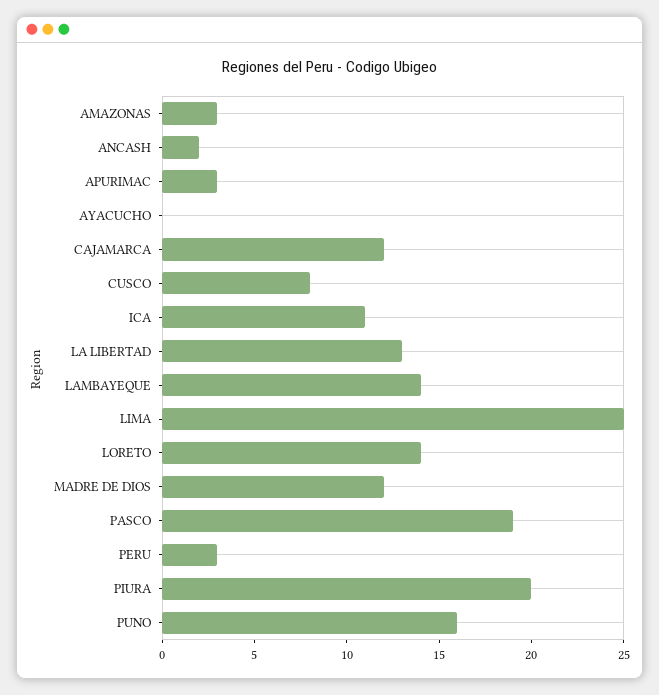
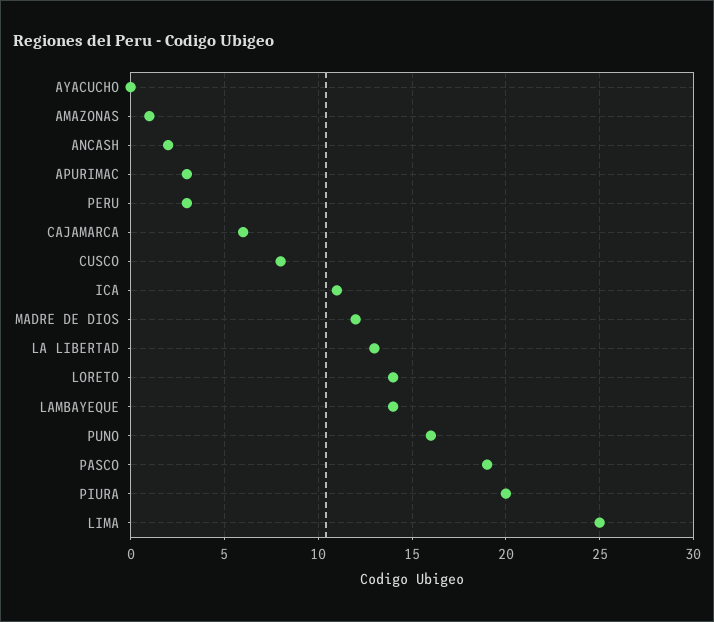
  {
-   "AMAZONAS": 3,
+   "AMAZONAS": 1,
    "ANCASH": 2,
    "APURIMAC": 3,
    "AYACUCHO": 0,
-   "CAJAMARCA": 12,
+   "CAJAMARCA": 6,
    "CUSCO": 8,
    "ICA": 11,
    "LA LIBERTAD": 13,
    "LAMBAYEQUE": 14,
    "LIMA": 25,
    "LORETO": 14,
    "MADRE DE DIOS": 12,
    "PASCO": 19,
    "PERU": 3,
    "PIURA": 20,
    "PUNO": 16
  }

